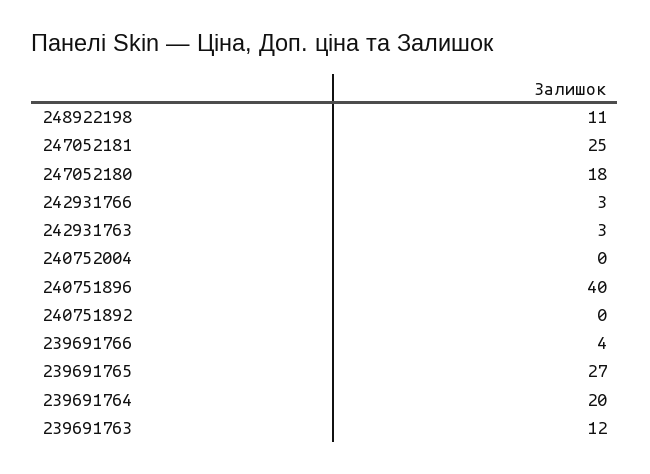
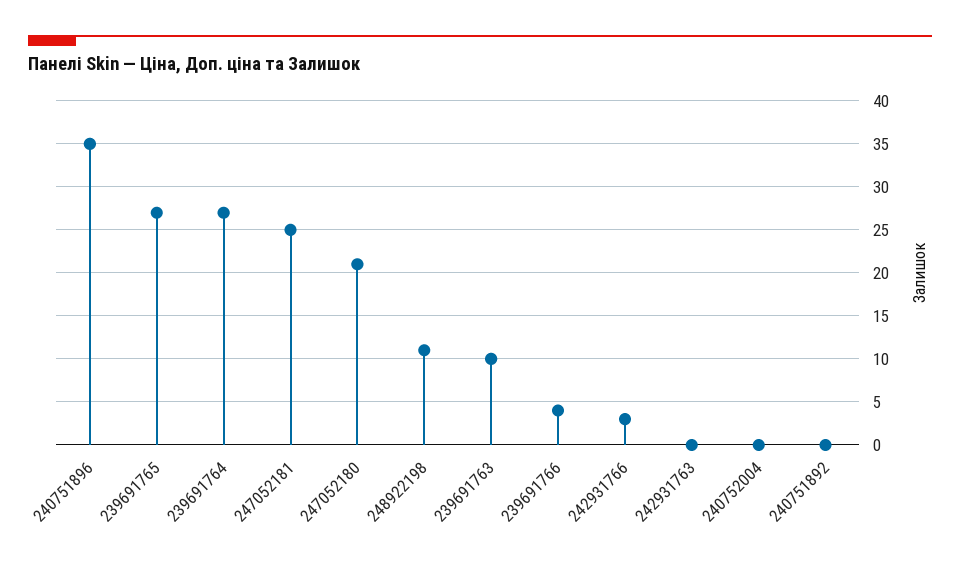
  {
    "248922198": 11,
    "247052181": 25,
-   "247052180": 18,
+   "247052180": 21,
    "242931766": 3,
-   "242931763": 3,
+   "242931763": 0,
    "240752004": 0,
-   "240751896": 40,
+   "240751896": 35,
    "240751892": 0,
    "239691766": 4,
    "239691765": 27,
-   "239691764": 20,
+   "239691764": 27,
-   "239691763": 12
+   "239691763": 10
  }

